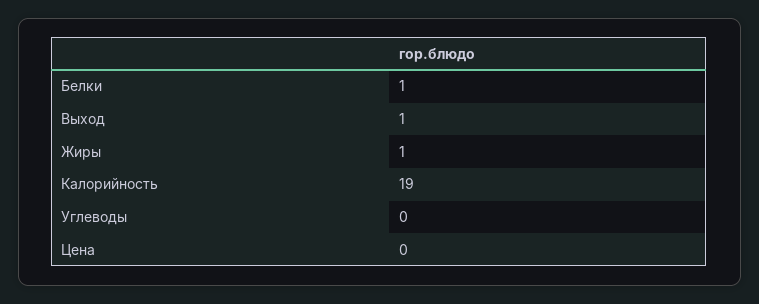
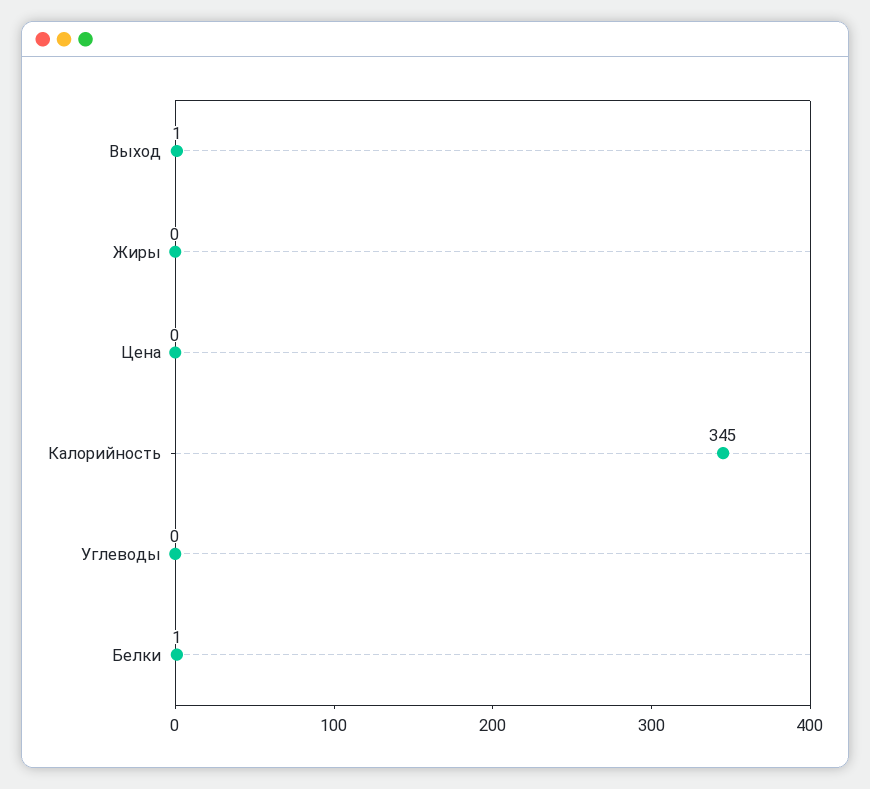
  {
    "Белки": 1,
    "Выход": 1,
-   "Жиры": 1,
+   "Жиры": 0,
-   "Калорийность": 19,
+   "Калорийность": 345,
    "Углеводы": 0,
    "Цена": 0
  }

